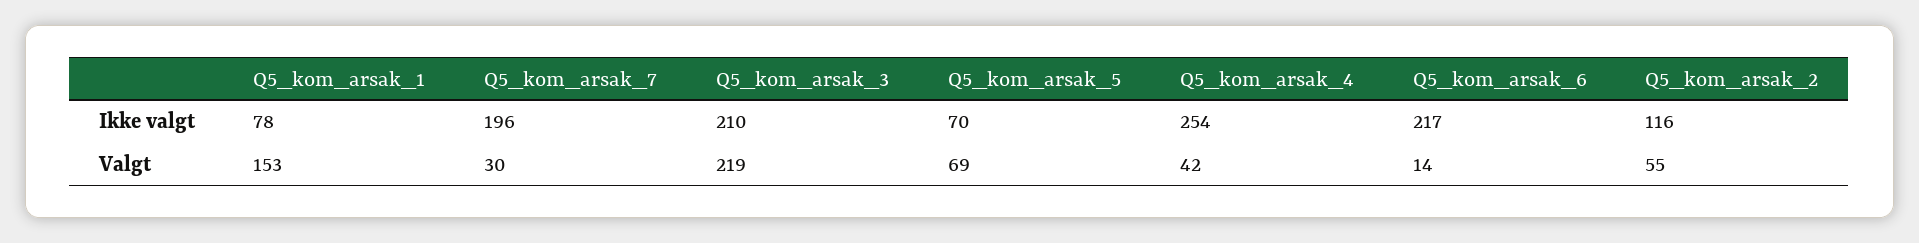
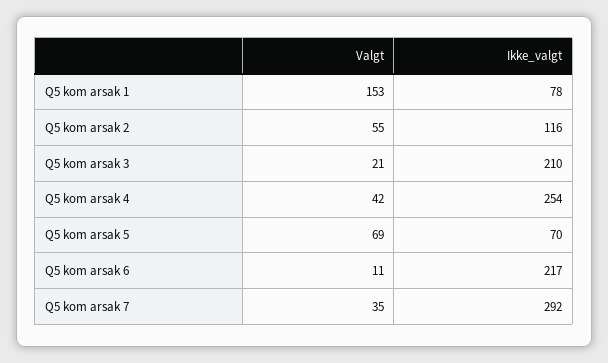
  {
    "Q5_kom_arsak_1": {
      "Ikke valgt": 78,
      "Valgt": 153
    },
    "Q5_kom_arsak_7": {
-     "Ikke valgt": 196,
+     "Ikke valgt": 292,
-     "Valgt": 30
+     "Valgt": 35
    },
    "Q5_kom_arsak_3": {
      "Ikke valgt": 210,
-     "Valgt": 219
+     "Valgt": 21
    },
    "Q5_kom_arsak_5": {
      "Ikke valgt": 70,
      "Valgt": 69
    },
    "Q5_kom_arsak_4": {
      "Ikke valgt": 254,
      "Valgt": 42
    },
    "Q5_kom_arsak_6": {
      "Ikke valgt": 217,
-     "Valgt": 14
+     "Valgt": 11
    },
    "Q5_kom_arsak_2": {
      "Ikke valgt": 116,
      "Valgt": 55
    }
  }

